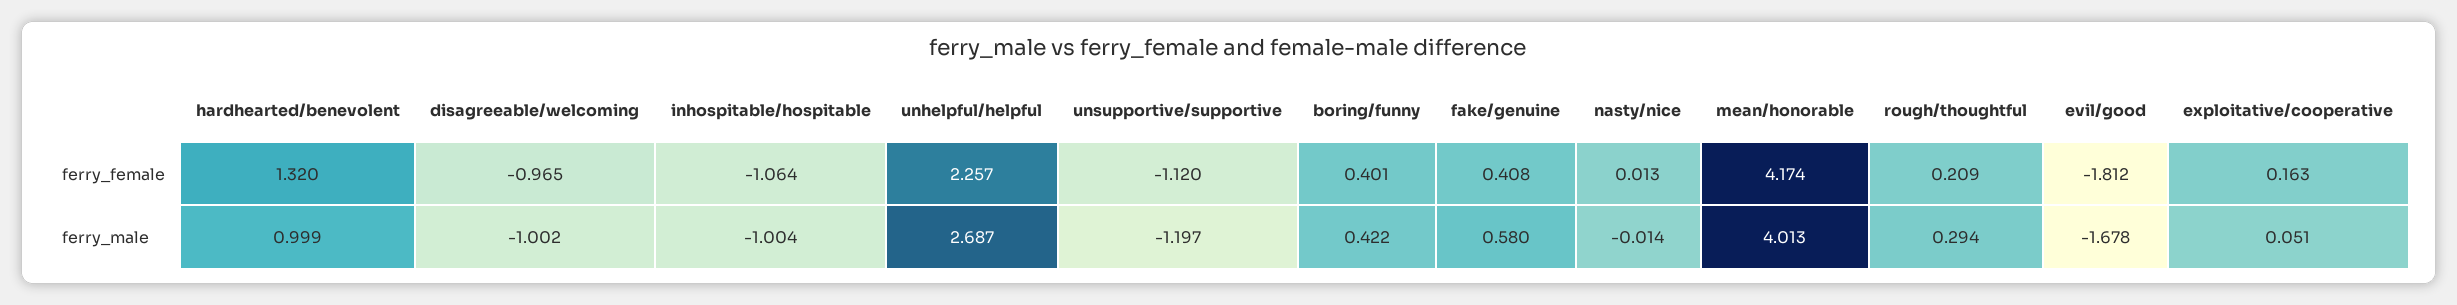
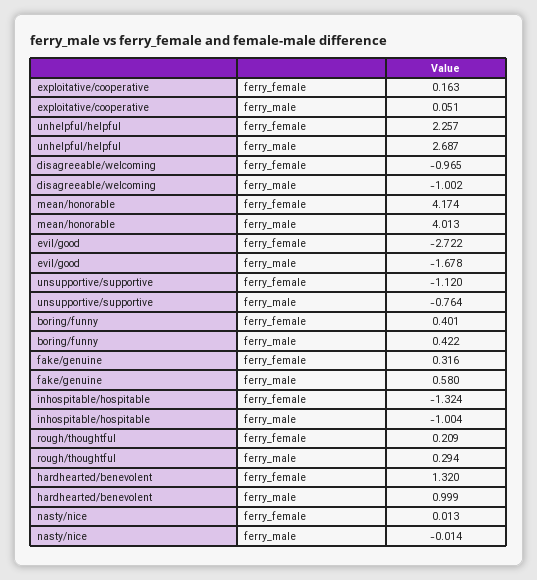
  {
    "hardhearted/benevolent": {
      "ferry_female": 1.32,
      "ferry_male": 0.999
    },
    "disagreeable/welcoming": {
      "ferry_female": -0.965,
      "ferry_male": -1.002
    },
    "inhospitable/hospitable": {
-     "ferry_female": -1.064,
+     "ferry_female": -1.324,
      "ferry_male": -1.004
    },
    "unhelpful/helpful": {
      "ferry_female": 2.257,
      "ferry_male": 2.687
    },
    "unsupportive/supportive": {
      "ferry_female": -1.12,
-     "ferry_male": -1.197
+     "ferry_male": -0.764
    },
    "boring/funny": {
      "ferry_female": 0.401,
      "ferry_male": 0.422
    },
    "fake/genuine": {
-     "ferry_female": 0.408,
+     "ferry_female": 0.316,
      "ferry_male": 0.58
    },
    "nasty/nice": {
      "ferry_female": 0.013,
      "ferry_male": -0.014
    },
    "mean/honorable": {
      "ferry_female": 4.174,
      "ferry_male": 4.013
    },
    "rough/thoughtful": {
      "ferry_female": 0.209,
      "ferry_male": 0.294
    },
    "evil/good": {
-     "ferry_female": -1.812,
+     "ferry_female": -2.722,
      "ferry_male": -1.678
    },
    "exploitative/cooperative": {
      "ferry_female": 0.163,
      "ferry_male": 0.051
    }
  }

